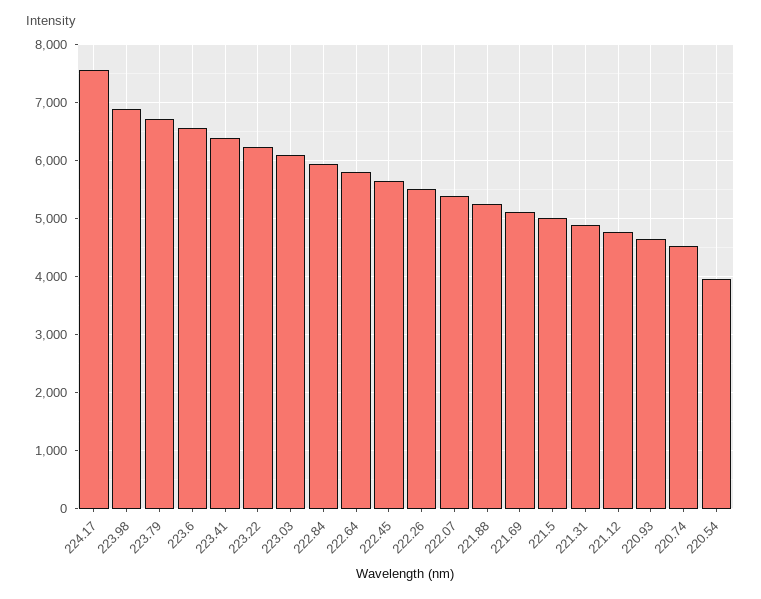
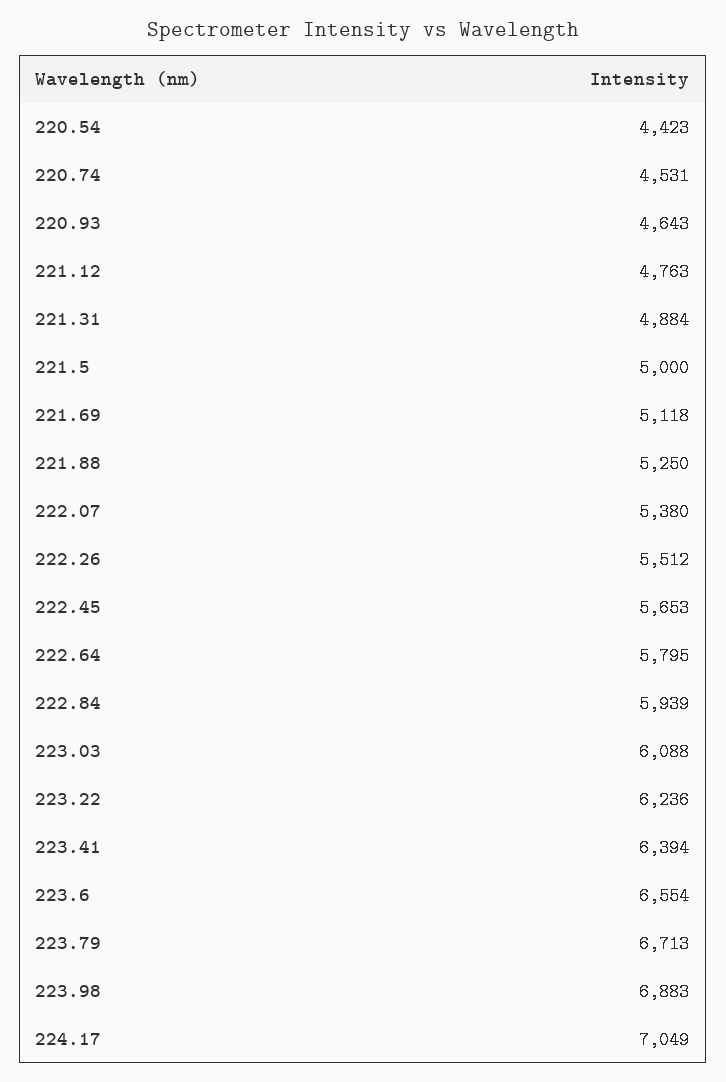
  {
-   "224.17": 7600,
+   "224.17": 7049,
    "223.98": 6883,
    "223.79": 6713,
    "223.6": 6554,
    "223.41": 6394,
    "223.22": 6236,
    "223.03": 6088,
    "222.84": 5939,
    "222.64": 5795,
    "222.45": 5653,
    "222.26": 5512,
    "222.07": 5380,
    "221.88": 5250,
    "221.69": 5118,
    "221.5": 5000,
    "221.31": 4884,
    "221.12": 4763,
    "220.93": 4643,
    "220.74": 4531,
-   "220.54": 4000
+   "220.54": 4423
  }

